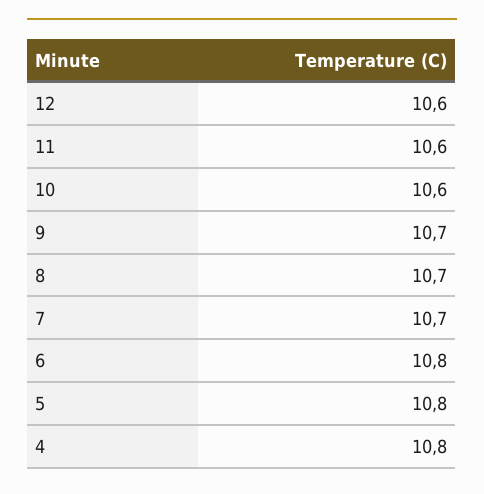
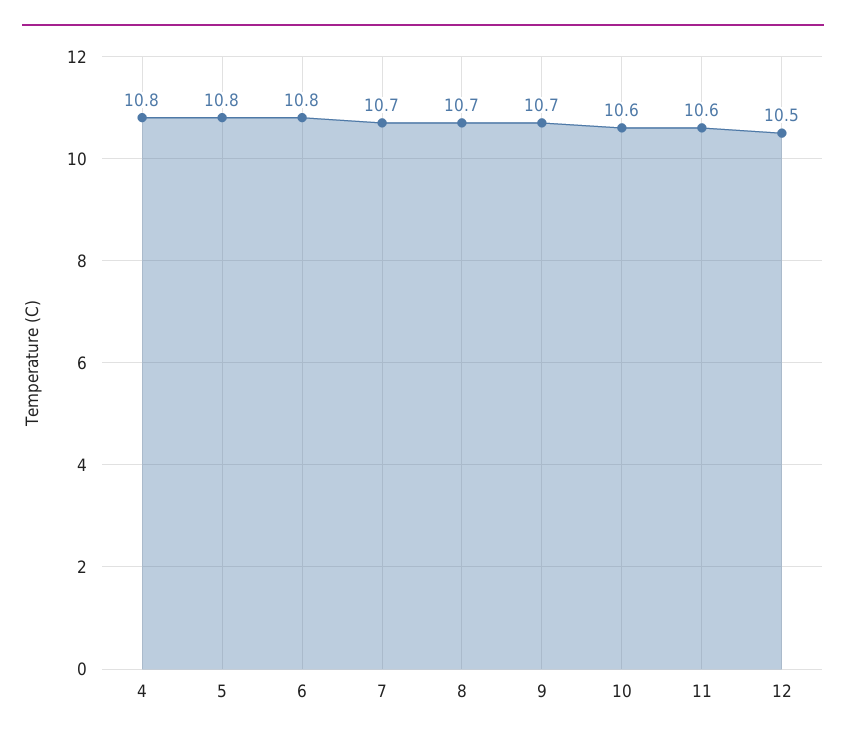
  {
-   "12": 10.6,
+   "12": 10.5,
    "11": 10.6,
    "10": 10.6,
    "9": 10.7,
    "8": 10.7,
    "7": 10.7,
    "6": 10.8,
    "5": 10.8,
    "4": 10.8
  }

